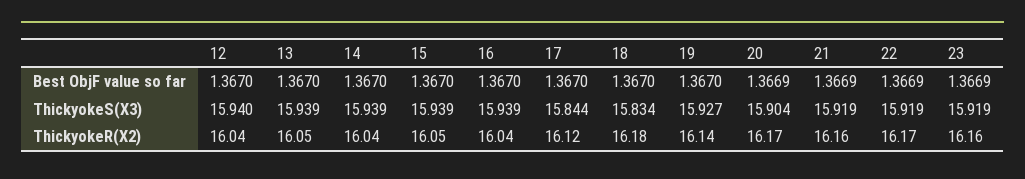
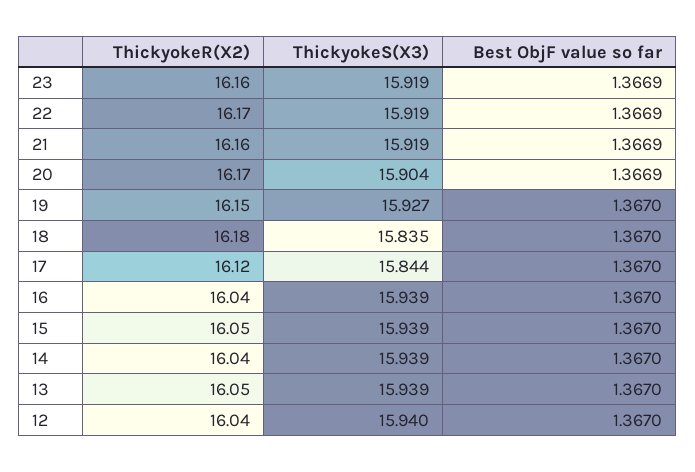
  {
    "12": {
      "Best ObjF value so far": 1.367,
      "ThickyokeS(X3)": 15.94,
      "ThickyokeR(X2)": 16.04
    },
    "13": {
      "Best ObjF value so far": 1.367,
      "ThickyokeS(X3)": 15.939,
      "ThickyokeR(X2)": 16.05
    },
    "14": {
      "Best ObjF value so far": 1.367,
      "ThickyokeS(X3)": 15.939,
      "ThickyokeR(X2)": 16.04
    },
    "15": {
      "Best ObjF value so far": 1.367,
      "ThickyokeS(X3)": 15.939,
      "ThickyokeR(X2)": 16.05
    },
    "16": {
      "Best ObjF value so far": 1.367,
      "ThickyokeS(X3)": 15.939,
      "ThickyokeR(X2)": 16.04
    },
    "17": {
      "Best ObjF value so far": 1.367,
      "ThickyokeS(X3)": 15.844,
      "ThickyokeR(X2)": 16.12
    },
    "18": {
      "Best ObjF value so far": 1.367,
-     "ThickyokeS(X3)": 15.834,
+     "ThickyokeS(X3)": 15.835,
      "ThickyokeR(X2)": 16.18
    },
    "19": {
      "Best ObjF value so far": 1.367,
      "ThickyokeS(X3)": 15.927,
-     "ThickyokeR(X2)": 16.14
+     "ThickyokeR(X2)": 16.15
    },
    "20": {
      "Best ObjF value so far": 1.3669,
      "ThickyokeS(X3)": 15.904,
      "ThickyokeR(X2)": 16.17
    },
    "21": {
      "Best ObjF value so far": 1.3669,
      "ThickyokeS(X3)": 15.919,
      "ThickyokeR(X2)": 16.16
    },
    "22": {
      "Best ObjF value so far": 1.3669,
      "ThickyokeS(X3)": 15.919,
      "ThickyokeR(X2)": 16.17
    },
    "23": {
      "Best ObjF value so far": 1.3669,
      "ThickyokeS(X3)": 15.919,
      "ThickyokeR(X2)": 16.16
    }
  }

